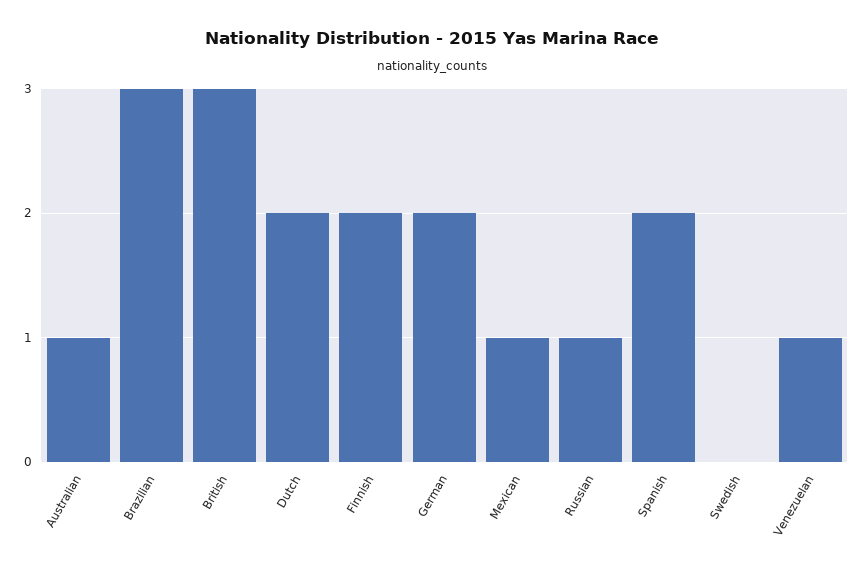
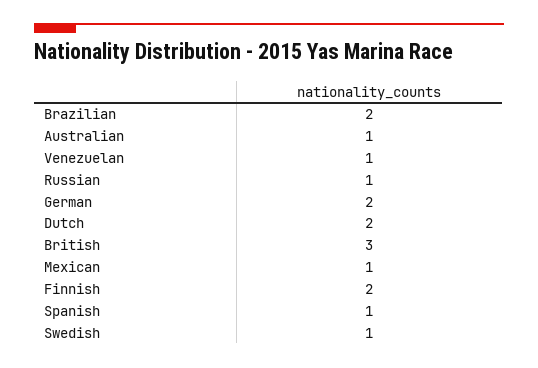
  {
    "Australian": 1,
-   "Brazilian": 3,
+   "Brazilian": 2,
    "British": 3,
    "Dutch": 2,
    "Finnish": 2,
    "German": 2,
    "Mexican": 1,
    "Russian": 1,
-   "Spanish": 2,
+   "Spanish": 1,
-   "Swedish": 0,
+   "Swedish": 1,
    "Venezuelan": 1
  }

